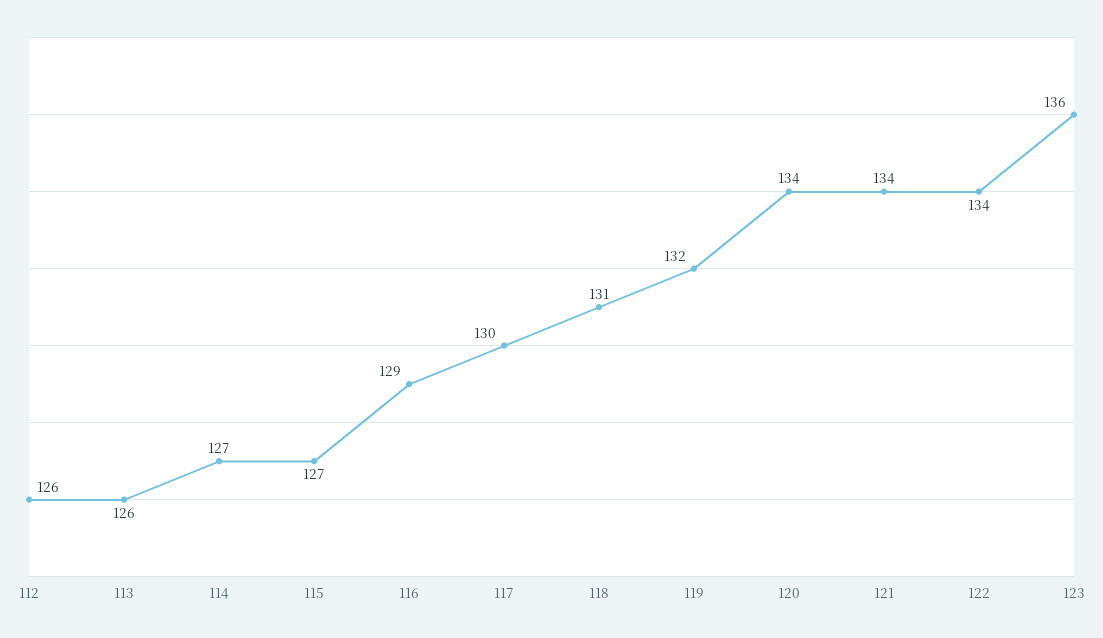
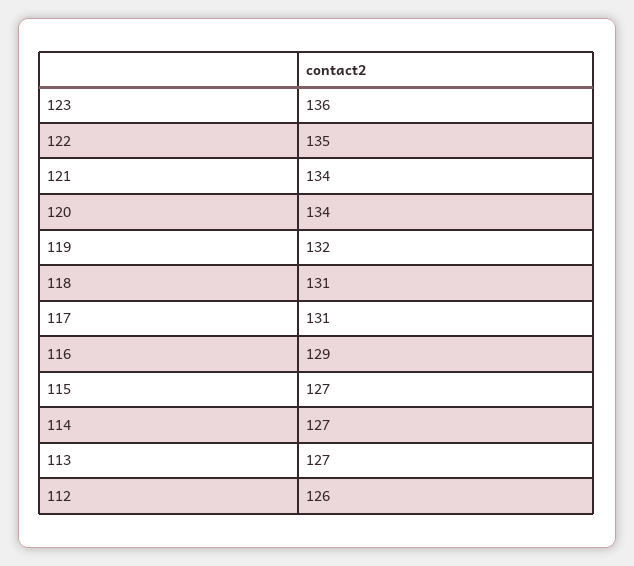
  {
    "112": 126,
-   "113": 126,
+   "113": 127,
    "114": 127,
    "115": 127,
    "116": 129,
-   "117": 130,
+   "117": 131,
    "118": 131,
    "119": 132,
    "120": 134,
    "121": 134,
-   "122": 134,
+   "122": 135,
    "123": 136
  }

